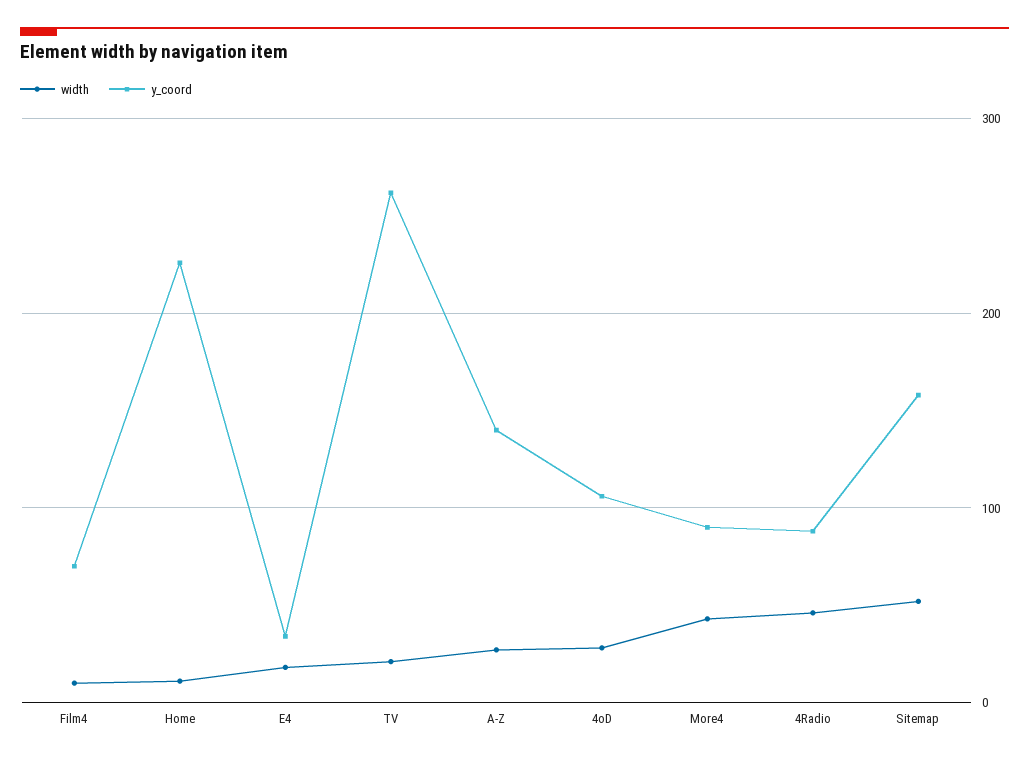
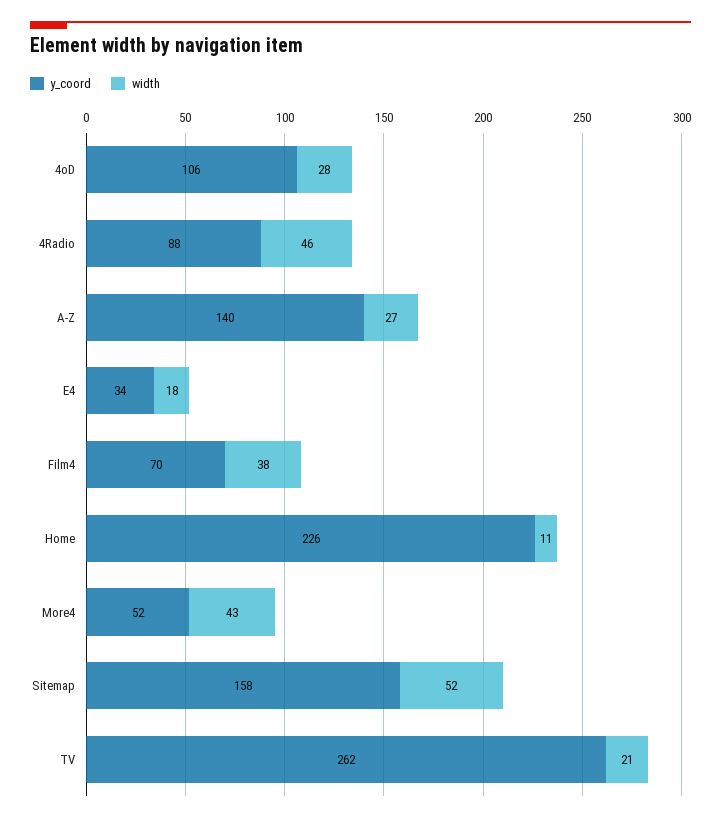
  {
    "width": {
-     "Film4": 10,
+     "Film4": 38,
      "Home": 11,
      "E4": 18,
      "TV": 21,
      "A-Z": 27,
      "4oD": 28,
      "More4": 43,
      "4Radio": 46,
      "Sitemap": 52
    },
    "y_coord": {
      "Film4": 70,
      "Home": 226,
      "E4": 34,
      "TV": 262,
      "A-Z": 140,
      "4oD": 106,
-     "More4": 90,
+     "More4": 52,
      "4Radio": 88,
      "Sitemap": 158
    }
  }

